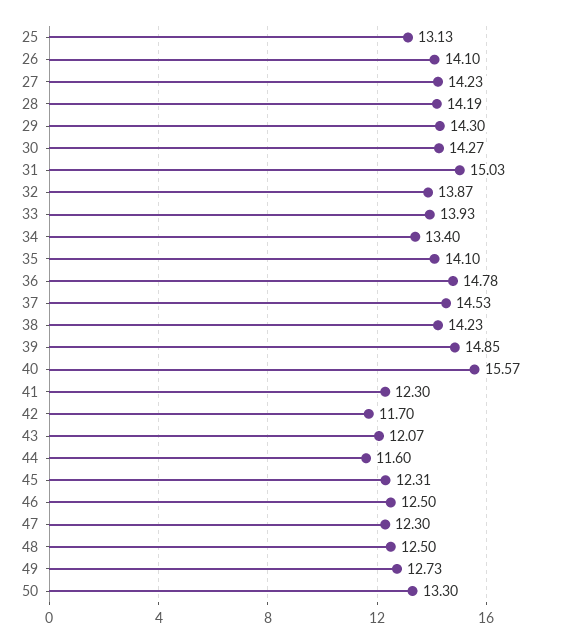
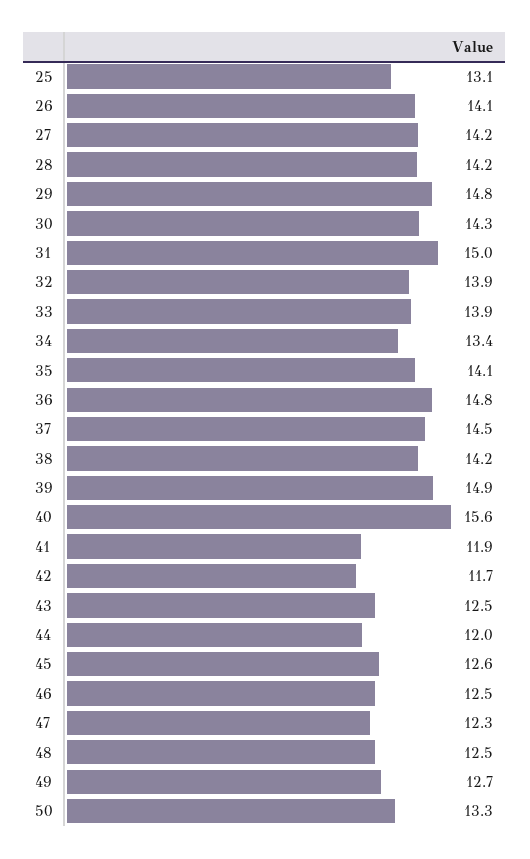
  {
    "25": 13.13,
    "26": 14.1,
    "27": 14.23,
    "28": 14.19,
-   "29": 14.3,
+   "29": 14.8,
    "30": 14.27,
    "31": 15.03,
    "32": 13.87,
    "33": 13.93,
    "34": 13.4,
    "35": 14.1,
    "36": 14.78,
    "37": 14.53,
    "38": 14.23,
    "39": 14.85,
    "40": 15.57,
-   "41": 12.3,
+   "41": 11.9,
    "42": 11.7,
-   "43": 12.07,
+   "43": 12.5,
-   "44": 11.6,
+   "44": 12,
-   "45": 12.31,
+   "45": 12.6,
    "46": 12.5,
    "47": 12.3,
    "48": 12.5,
    "49": 12.73,
    "50": 13.3
  }

